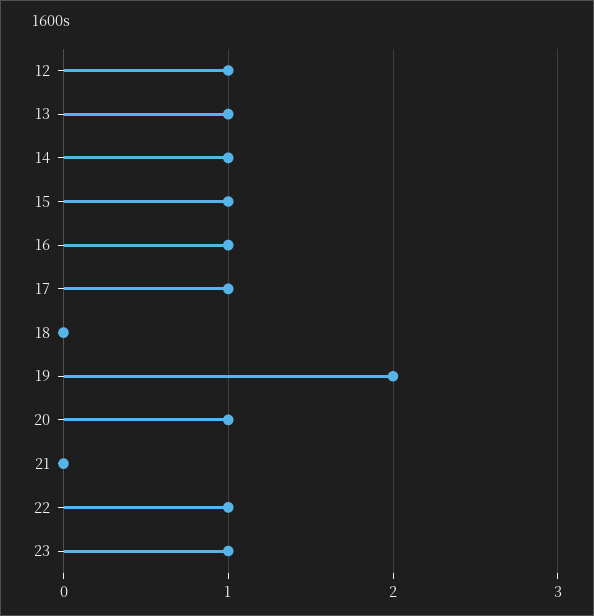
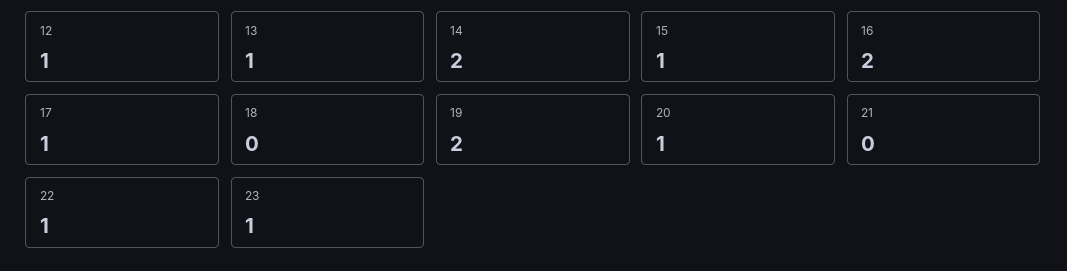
  {
    "12": 1,
    "13": 1,
-   "14": 1,
+   "14": 2,
    "15": 1,
-   "16": 1,
+   "16": 2,
    "17": 1,
    "18": 0,
    "19": 2,
    "20": 1,
    "21": 0,
    "22": 1,
    "23": 1
  }

